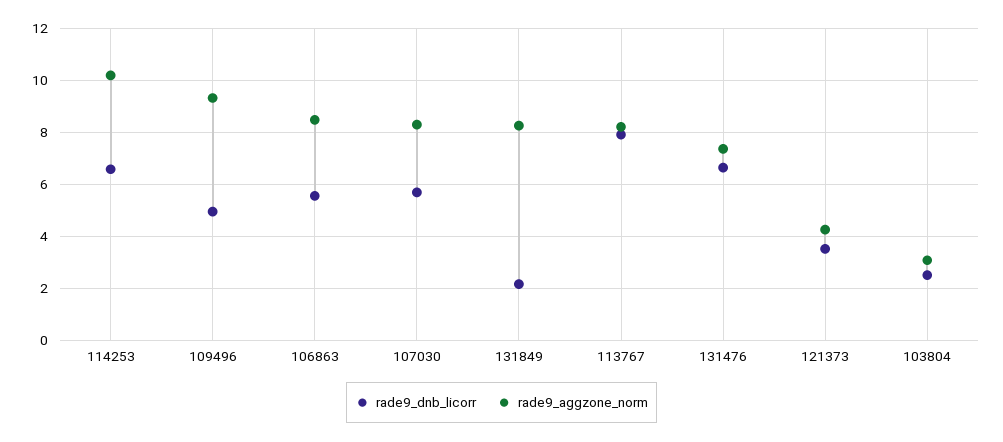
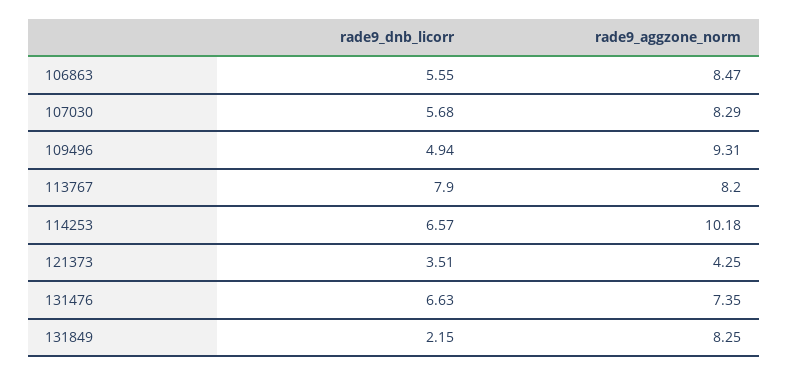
  {
    "rade9_dnb_licorr": {
      "114253": 6.57,
      "109496": 4.94,
      "106863": 5.55,
      "107030": 5.68,
      "131849": 2.15,
      "113767": 7.9,
      "131476": 6.63,
-     "121373": 3.51,
+     "121373": 3.51
-     "103804": 2.5
    },
    "rade9_aggzone_norm": {
      "114253": 10.18,
      "109496": 9.31,
      "106863": 8.47,
      "107030": 8.29,
      "131849": 8.25,
      "113767": 8.2,
      "131476": 7.35,
-     "121373": 4.25,
+     "121373": 4.25
-     "103804": 3
    }
  }

